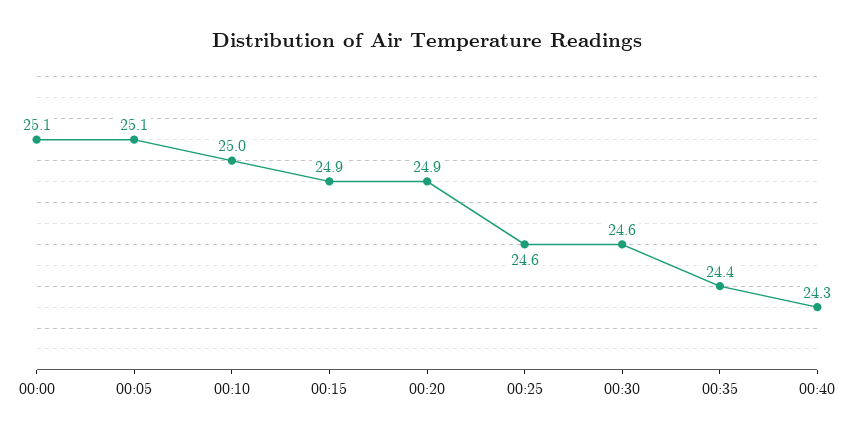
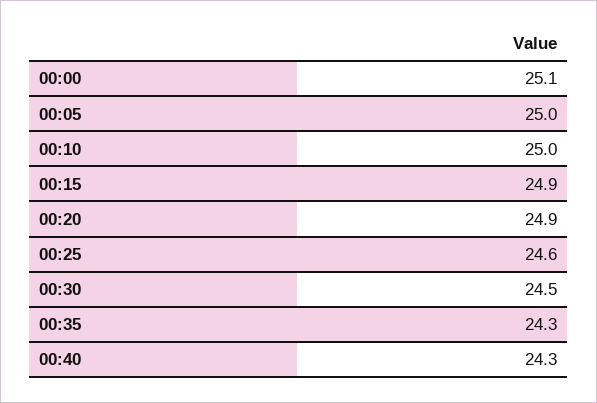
  {
    "00:00": 25.1,
-   "00:05": 25.1,
+   "00:05": 25,
    "00:10": 25,
    "00:15": 24.9,
    "00:20": 24.9,
    "00:25": 24.6,
-   "00:30": 24.6,
+   "00:30": 24.5,
-   "00:35": 24.4,
+   "00:35": 24.3,
    "00:40": 24.3
  }

